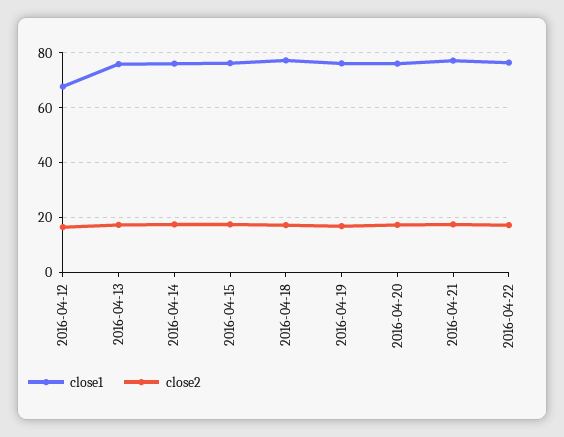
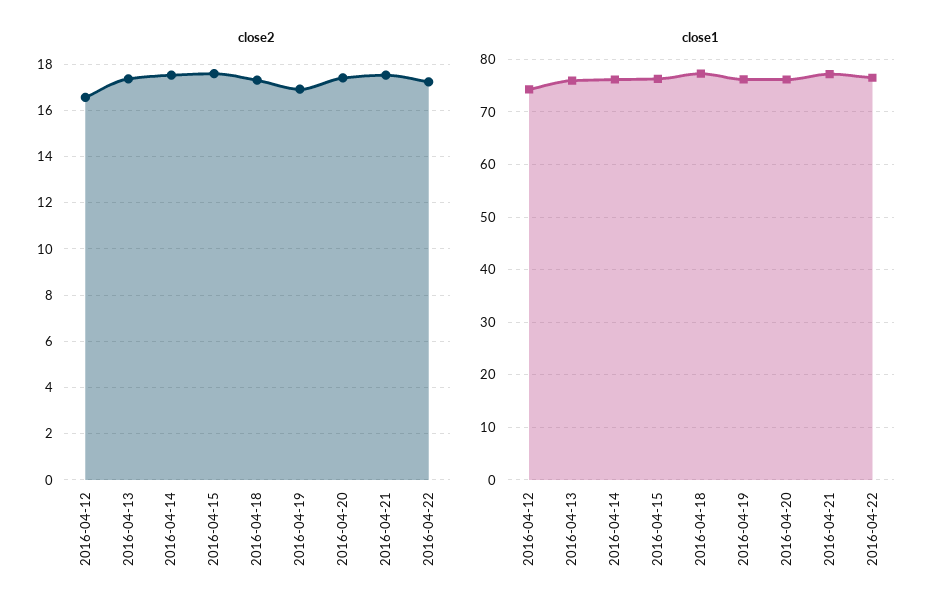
  {
    "close1": {
-     "2016-04-12": 67.5,
+     "2016-04-12": 74,
      "2016-04-13": 76,
      "2016-04-14": 76,
      "2016-04-15": 76,
      "2016-04-18": 78,
      "2016-04-19": 76,
      "2016-04-20": 76,
      "2016-04-21": 78,
      "2016-04-22": 76
    },
    "close2": {
      "2016-04-12": 16.5,
      "2016-04-13": 17.5,
      "2016-04-14": 17.5,
      "2016-04-15": 17.5,
      "2016-04-18": 17.5,
      "2016-04-19": 17,
      "2016-04-20": 17.5,
      "2016-04-21": 17.5,
      "2016-04-22": 17
    }
  }

